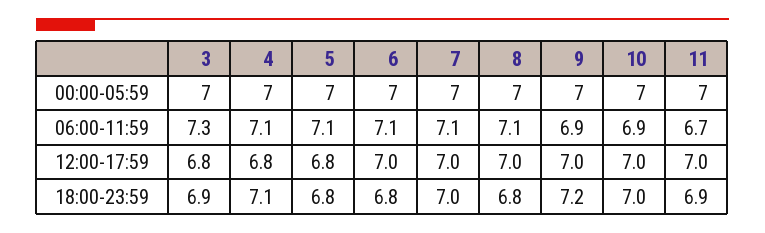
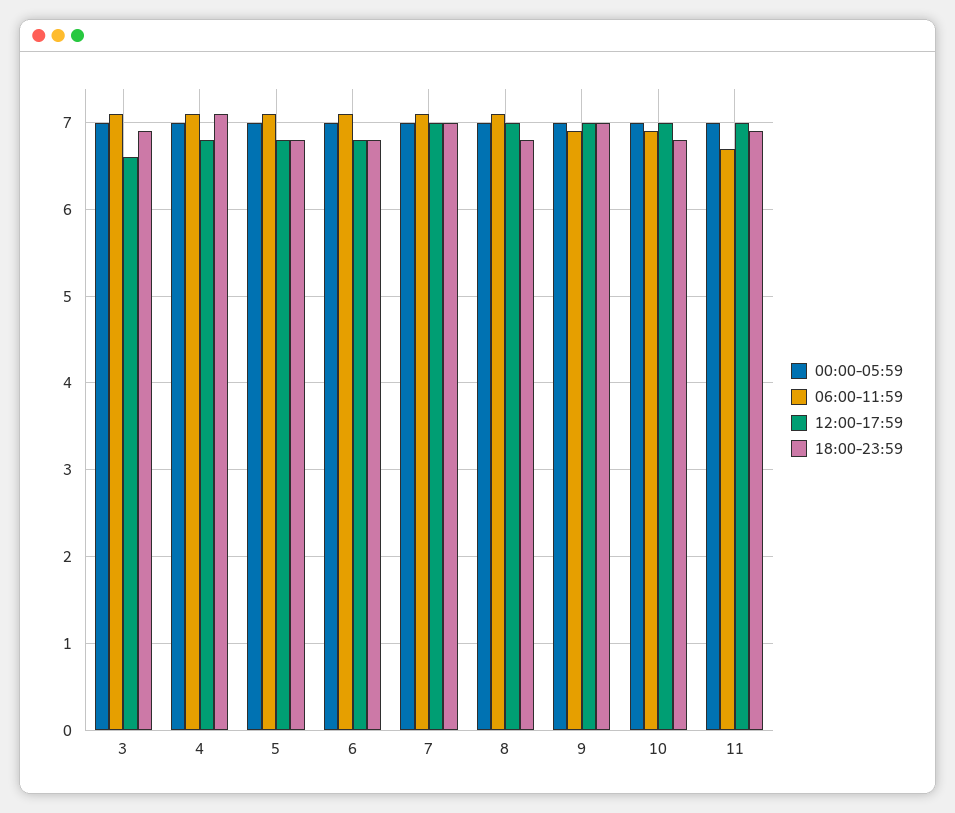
  {
    "00:00-05:59": {
      "3": 7,
      "4": 7,
      "5": 7,
      "6": 7,
      "7": 7,
      "8": 7,
      "9": 7,
      "10": 7,
      "11": 7
    },
    "06:00-11:59": {
-     "3": 7.3,
+     "3": 7.1,
      "4": 7.1,
      "5": 7.1,
      "6": 7.1,
      "7": 7.1,
      "8": 7.1,
      "9": 6.9,
      "10": 6.9,
      "11": 6.7
    },
    "12:00-17:59": {
-     "3": 6.8,
+     "3": 6.6,
      "4": 6.8,
      "5": 6.8,
-     "6": 7,
+     "6": 6.8,
      "7": 7,
      "8": 7,
      "9": 7,
      "10": 7,
      "11": 7
    },
    "18:00-23:59": {
      "3": 6.9,
      "4": 7.1,
      "5": 6.8,
      "6": 6.8,
      "7": 7,
      "8": 6.8,
-     "9": 7.2,
+     "9": 7,
-     "10": 7,
+     "10": 6.8,
      "11": 6.9
    }
  }

